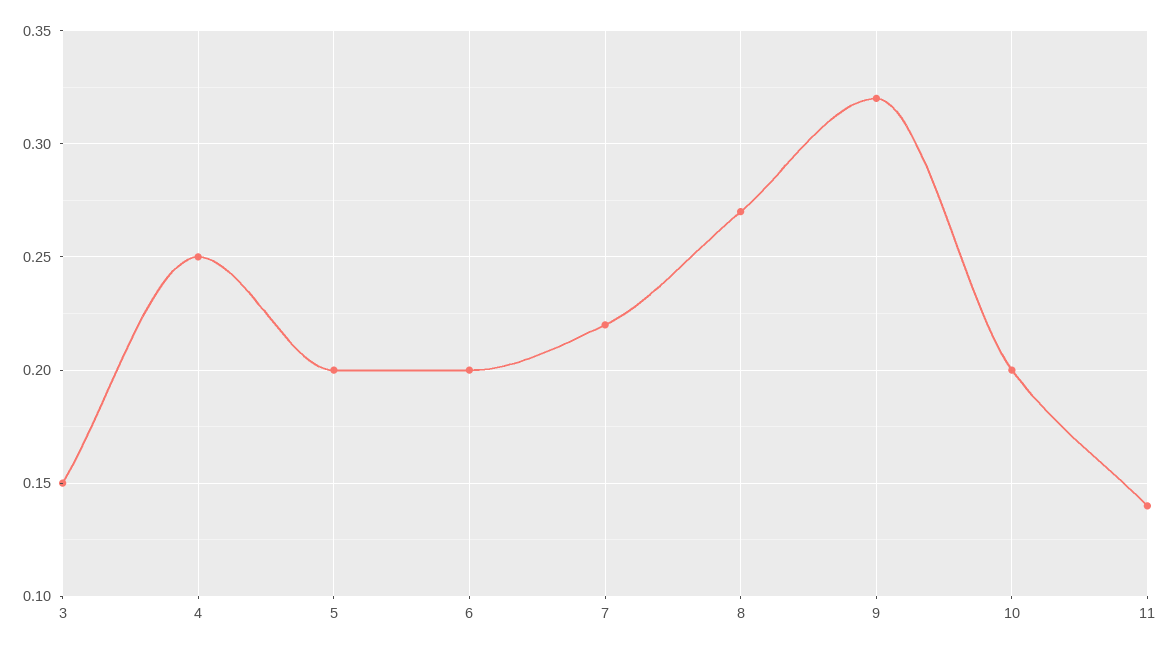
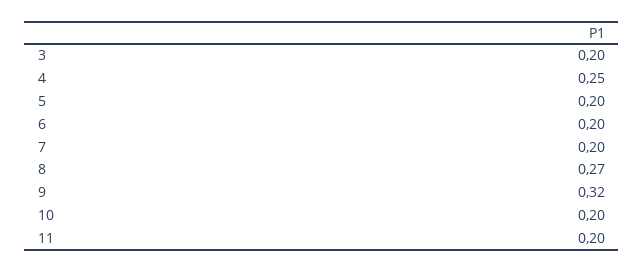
  {
-   "3": 0.15,
+   "3": 0.2,
    "4": 0.25,
    "5": 0.2,
    "6": 0.2,
-   "7": 0.22,
+   "7": 0.2,
    "8": 0.27,
    "9": 0.32,
    "10": 0.2,
-   "11": 0.14
+   "11": 0.2
  }

